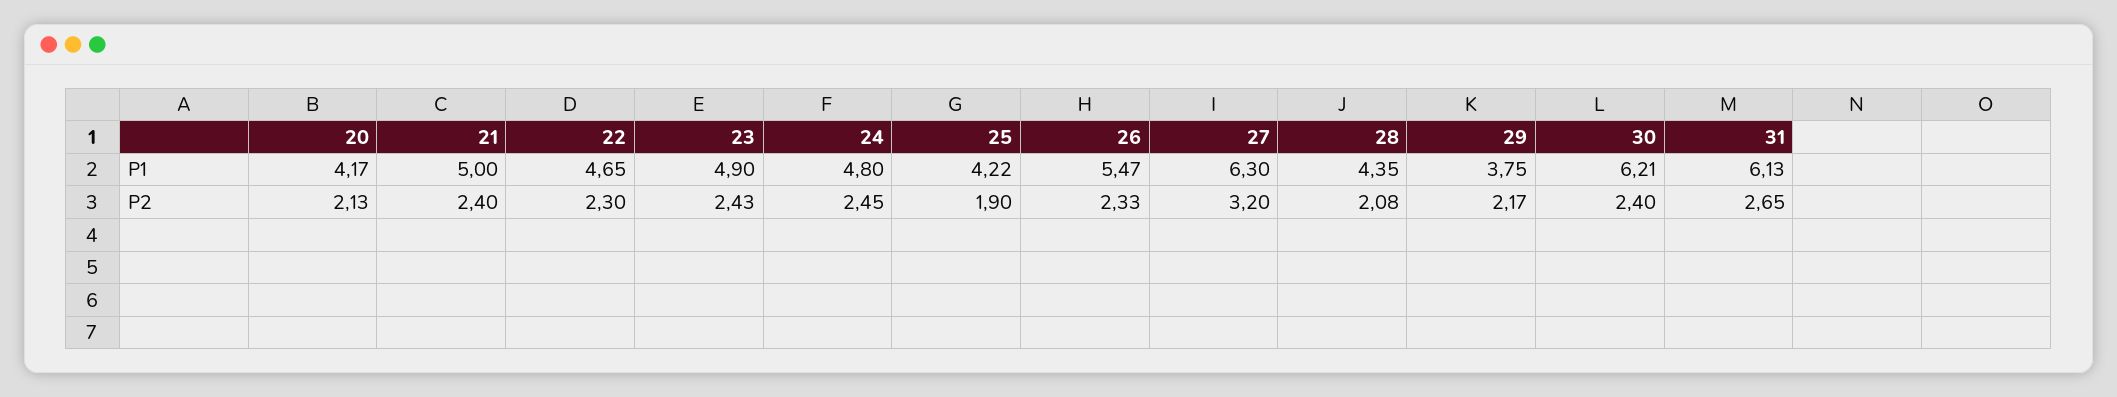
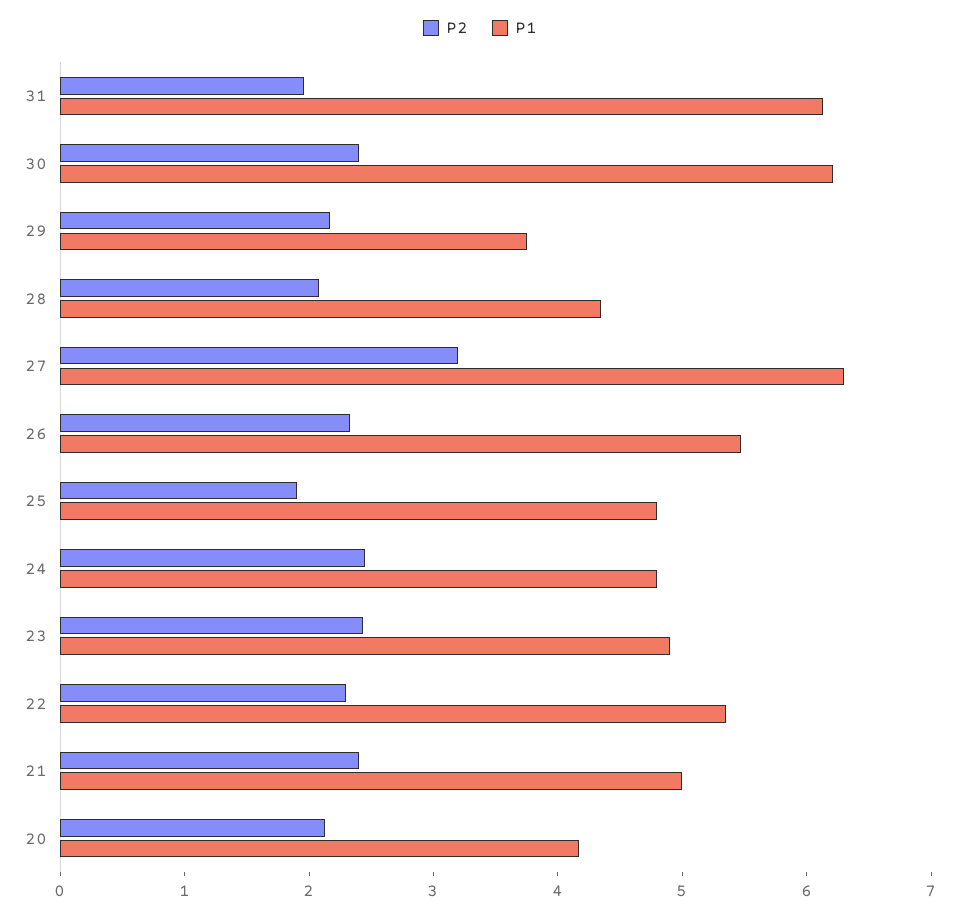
  {
    "P1": {
      "20": 4.17,
      "21": 5,
-     "22": 4.65,
+     "22": 5.4,
      "23": 4.9,
      "24": 4.8,
-     "25": 4.22,
+     "25": 4.8,
      "26": 5.47,
      "27": 6.3,
      "28": 4.35,
      "29": 3.75,
      "30": 6.21,
      "31": 6.13
    },
    "P2": {
      "20": 2.13,
      "21": 2.4,
      "22": 2.3,
      "23": 2.43,
      "24": 2.45,
      "25": 1.9,
      "26": 2.33,
      "27": 3.2,
      "28": 2.08,
      "29": 2.17,
      "30": 2.4,
-     "31": 2.65
+     "31": 2
    }
  }

